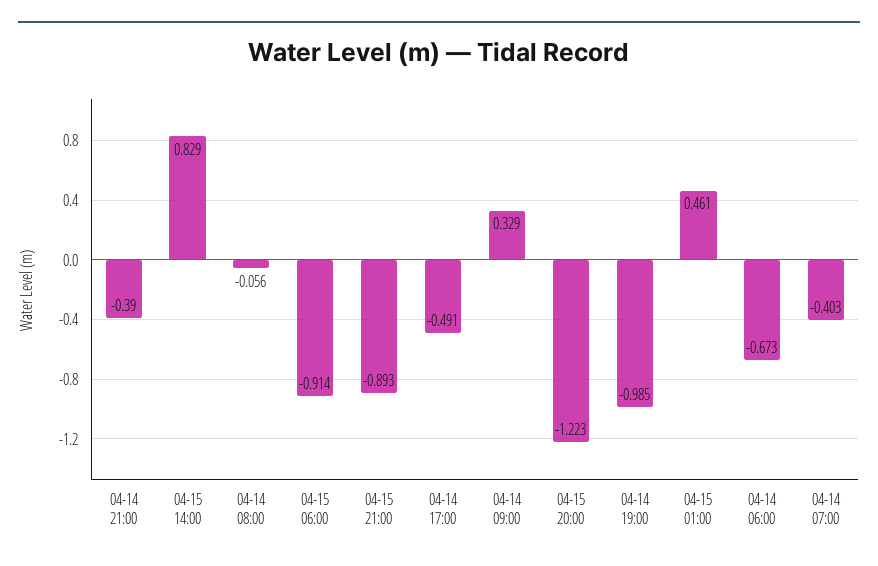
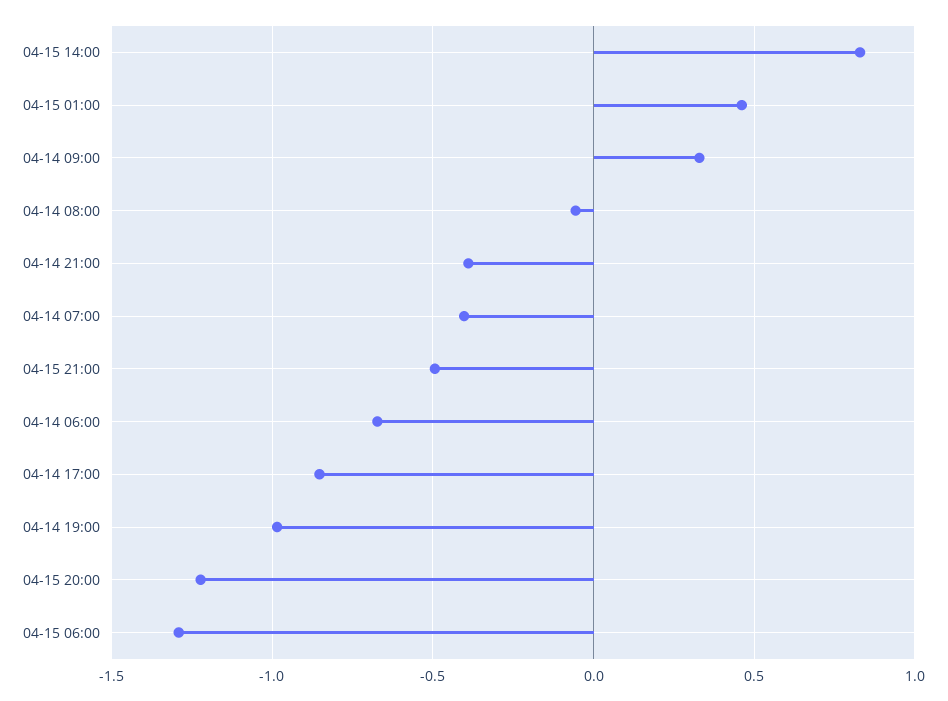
  {
    "04-14 21:00": -0.39,
    "04-15 14:00": 0.829,
    "04-14 08:00": -0.056,
-   "04-15 06:00": -0.914,
+   "04-15 06:00": -1.3,
-   "04-15 21:00": -0.893,
+   "04-15 21:00": -0.5,
-   "04-14 17:00": -0.491,
+   "04-14 17:00": -0.85,
    "04-14 09:00": 0.329,
    "04-15 20:00": -1.223,
    "04-14 19:00": -0.985,
    "04-15 01:00": 0.461,
    "04-14 06:00": -0.673,
    "04-14 07:00": -0.403
  }

